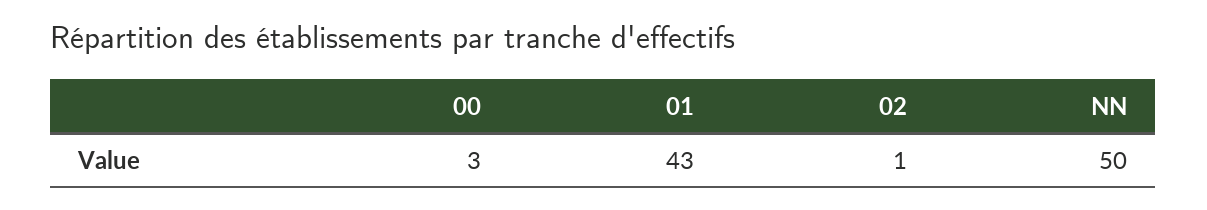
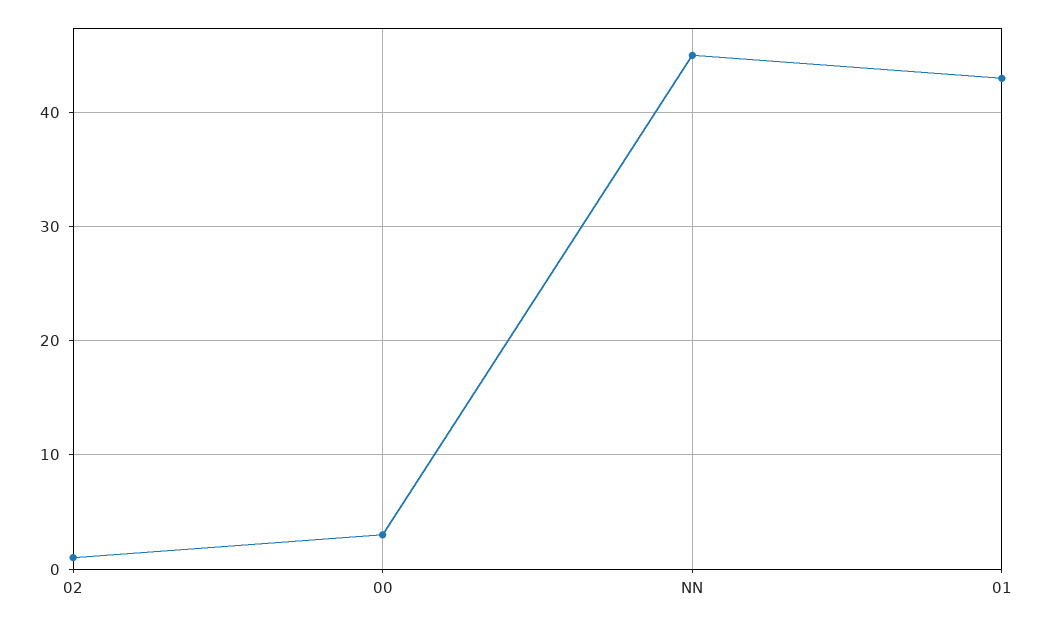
  {
    "00": 3,
    "01": 43,
    "02": 1,
-   "NN": 50
+   "NN": 45
  }

